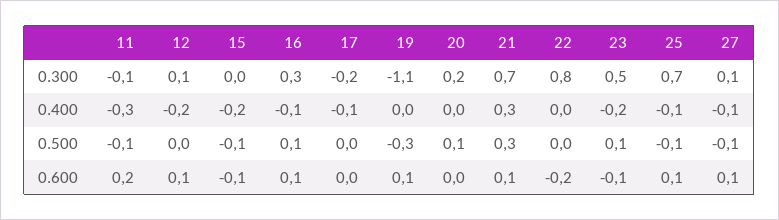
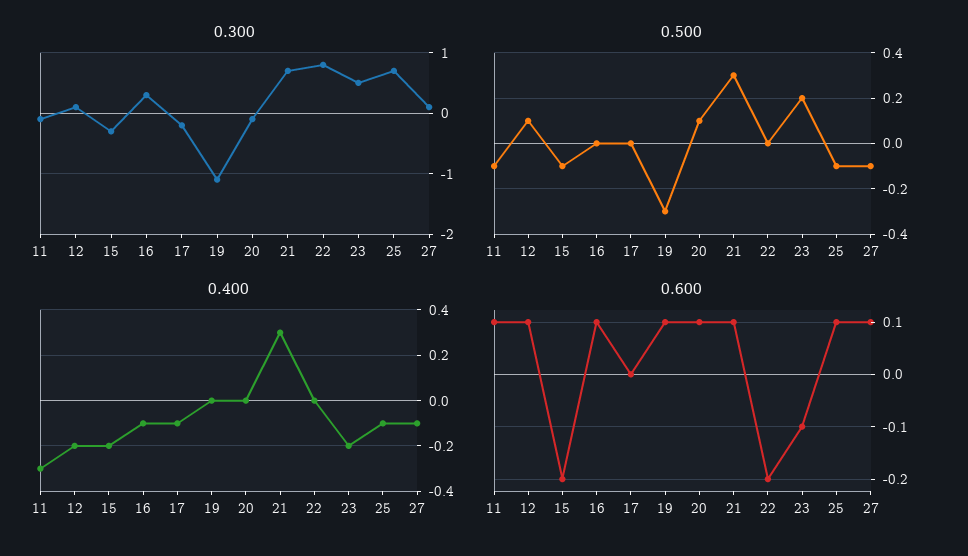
  {
    "0.300": {
      "11": -0.1,
      "12": 0.1,
-     "15": 0,
+     "15": -0.3,
      "16": 0.3,
      "17": -0.2,
      "19": -1.1,
-     "20": 0.2,
+     "20": -0.1,
      "21": 0.7,
      "22": 0.8,
      "23": 0.5,
      "25": 0.7,
      "27": 0.1
    },
    "0.400": {
      "11": -0.3,
      "12": -0.2,
      "15": -0.2,
      "16": -0.1,
      "17": -0.1,
      "19": 0,
      "20": 0,
      "21": 0.3,
      "22": 0,
      "23": -0.2,
      "25": -0.1,
      "27": -0.1
    },
    "0.500": {
      "11": -0.1,
-     "12": 0,
+     "12": 0.1,
      "15": -0.1,
-     "16": 0.1,
+     "16": 0,
      "17": 0,
      "19": -0.3,
      "20": 0.1,
      "21": 0.3,
      "22": 0,
-     "23": 0.1,
+     "23": 0.2,
      "25": -0.1,
      "27": -0.1
    },
    "0.600": {
-     "11": 0.2,
+     "11": 0.1,
      "12": 0.1,
-     "15": -0.1,
+     "15": -0.2,
      "16": 0.1,
      "17": 0,
      "19": 0.1,
-     "20": 0,
+     "20": 0.1,
      "21": 0.1,
      "22": -0.2,
      "23": -0.1,
      "25": 0.1,
      "27": 0.1
    }
  }

